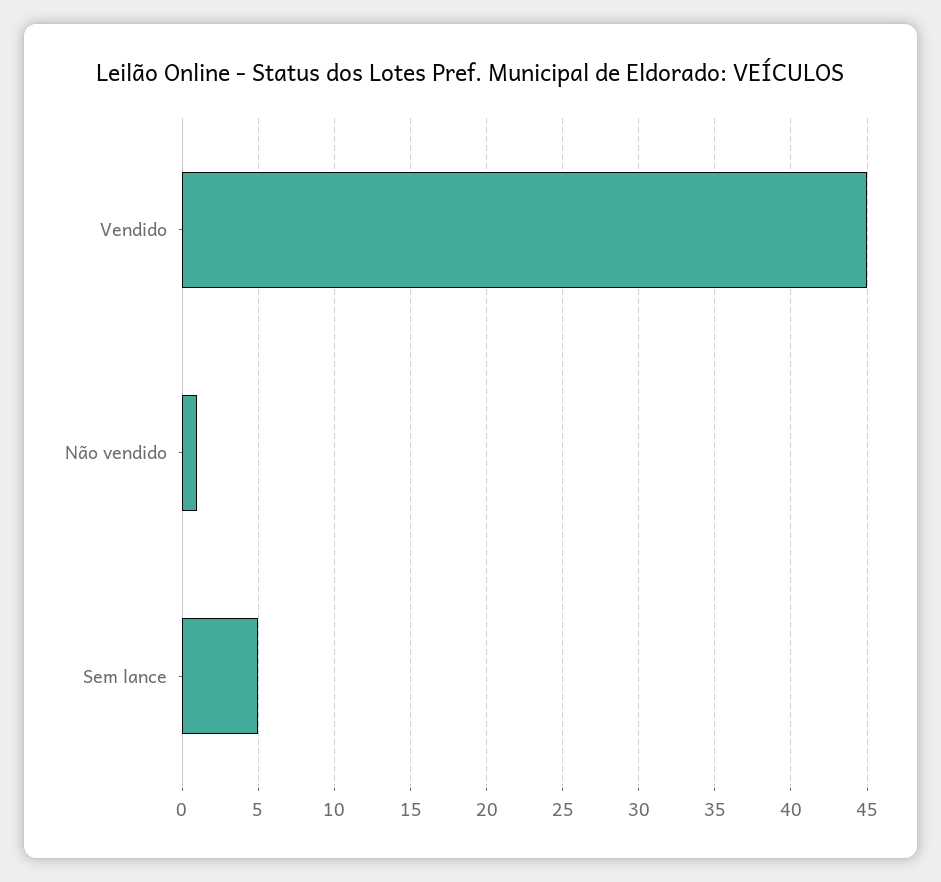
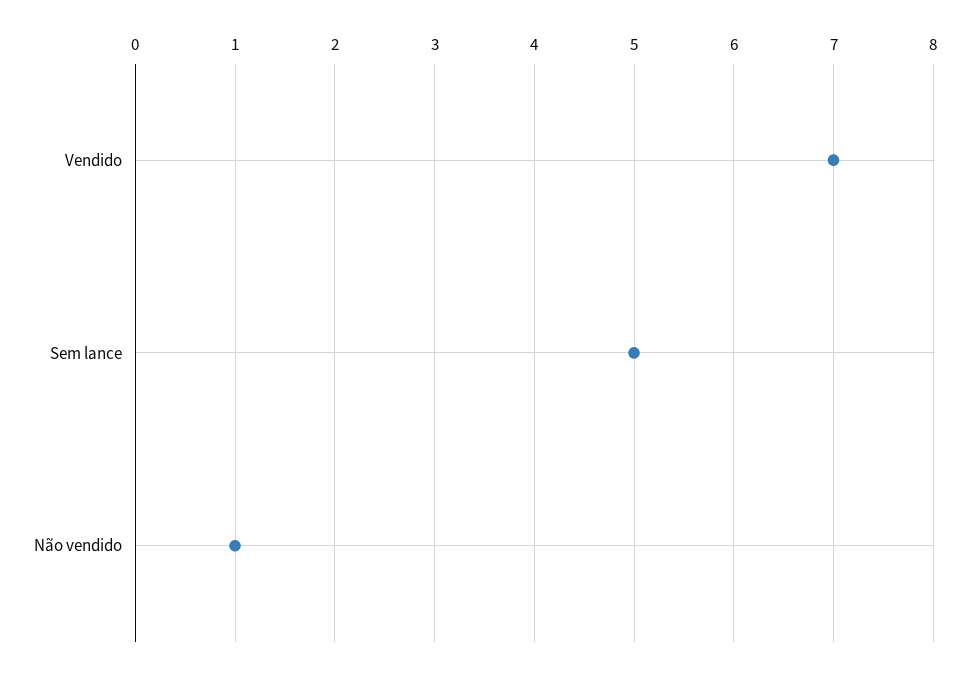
  {
-   "Vendido": 45,
+   "Vendido": 7,
    "Não vendido": 1,
    "Sem lance": 5
  }

